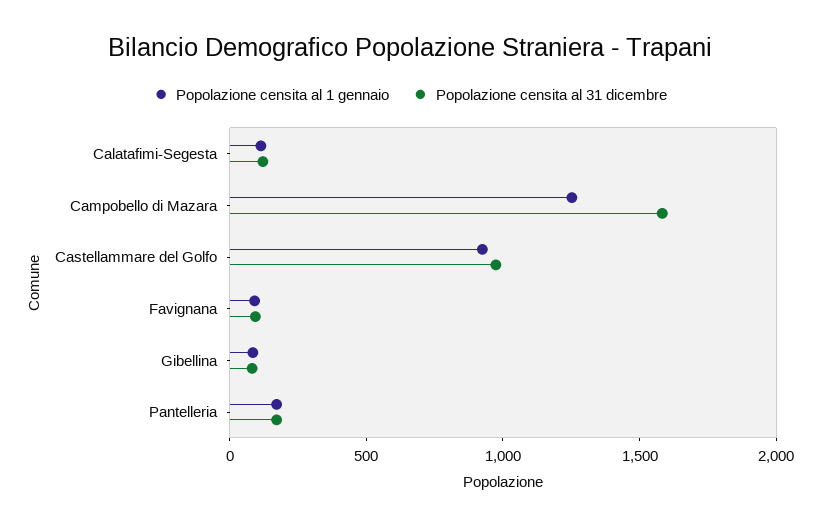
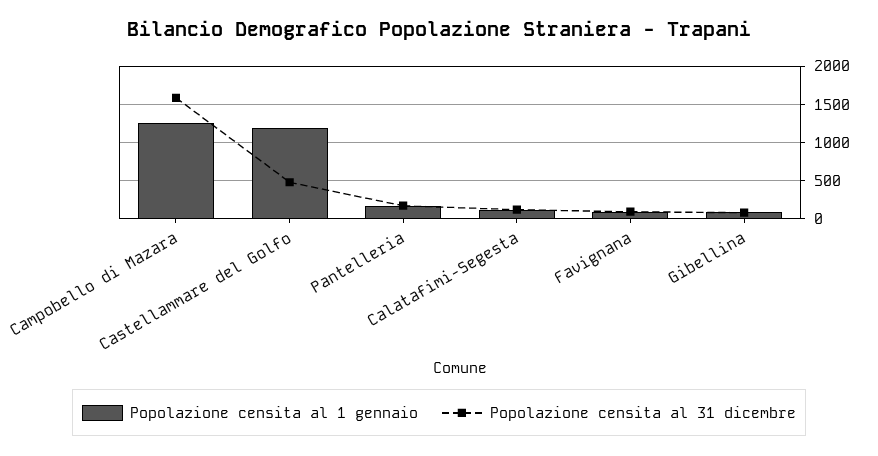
  {
    "Popolazione censita al 1 gennaio": {
      "Calatafimi-Segesta": 100,
      "Campobello di Mazara": 1300,
-     "Castellammare del Golfo": 900,
+     "Castellammare del Golfo": 1200,
      "Favignana": 100,
      "Gibellina": 100,
      "Pantelleria": 200
    },
    "Popolazione censita al 31 dicembre": {
      "Calatafimi-Segesta": 100,
      "Campobello di Mazara": 1600,
-     "Castellammare del Golfo": 1000,
+     "Castellammare del Golfo": 500,
      "Favignana": 100,
      "Gibellina": 100,
      "Pantelleria": 200
    }
  }

